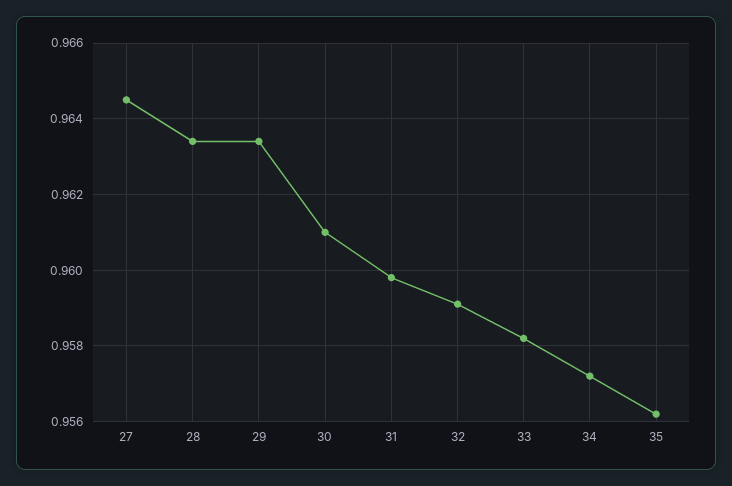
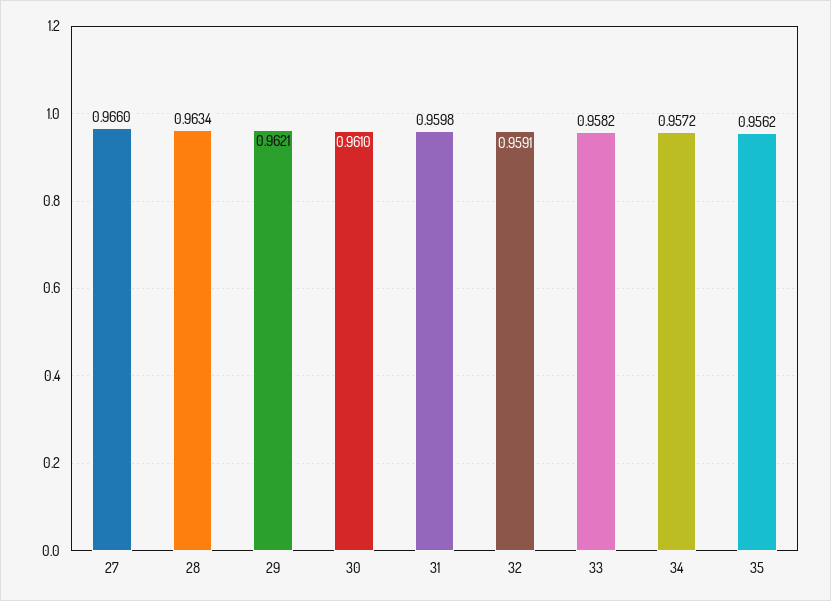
  {
-   "27": 0.9645,
+   "27": 0.966,
    "28": 0.9634,
-   "29": 0.9635,
+   "29": 0.9621,
    "30": 0.961,
    "31": 0.9598,
    "32": 0.9591,
    "33": 0.9582,
    "34": 0.9572,
    "35": 0.9562
  }

